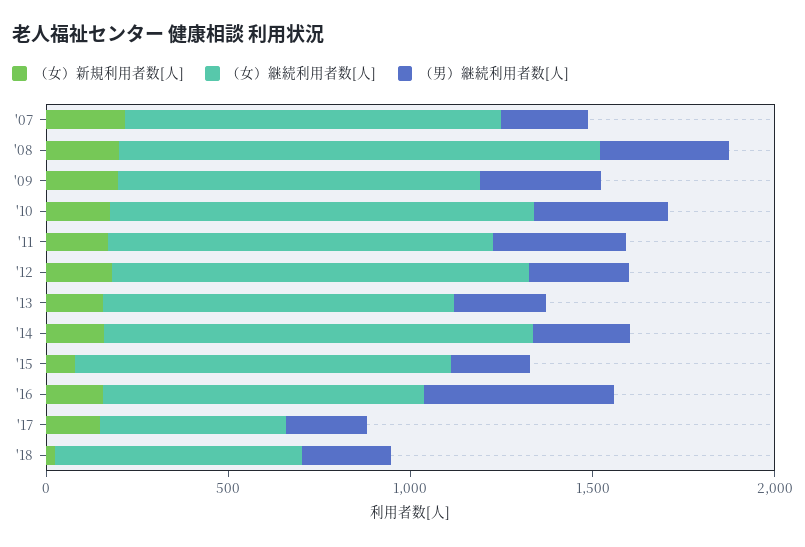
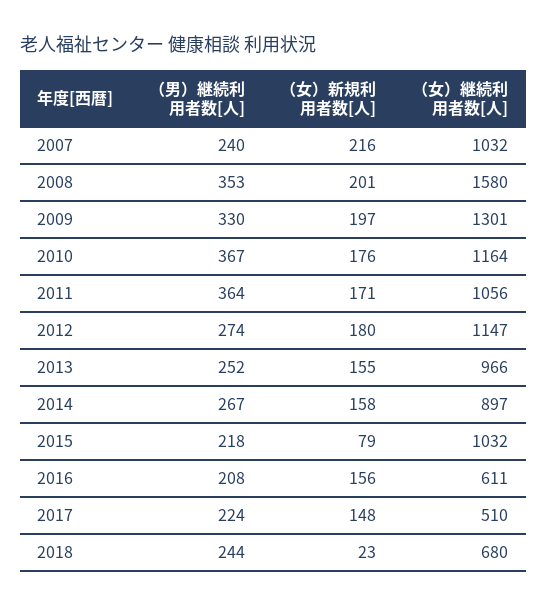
  {
    "（女）新規利用者数[人]": {
      "'07": 216,
      "'08": 201,
      "'09": 197,
      "'10": 176,
      "'11": 171,
      "'12": 180,
      "'13": 155,
      "'14": 158,
      "'15": 79,
      "'16": 156,
      "'17": 148,
      "'18": 23
    },
    "（女）継続利用者数[人]": {
      "'07": 1032,
-     "'08": 1300,
+     "'08": 1580,
-     "'09": 1000,
+     "'09": 1301,
      "'10": 1164,
      "'11": 1056,
      "'12": 1147,
      "'13": 966,
-     "'14": 1200,
+     "'14": 897,
      "'15": 1032,
-     "'16": 900,
+     "'16": 611,
      "'17": 510,
      "'18": 680
    },
    "（男）継続利用者数[人]": {
      "'07": 240,
      "'08": 353,
      "'09": 330,
      "'10": 367,
      "'11": 364,
      "'12": 274,
      "'13": 252,
      "'14": 267,
      "'15": 218,
-     "'16": 500,
+     "'16": 208,
      "'17": 224,
      "'18": 244
    }
  }

